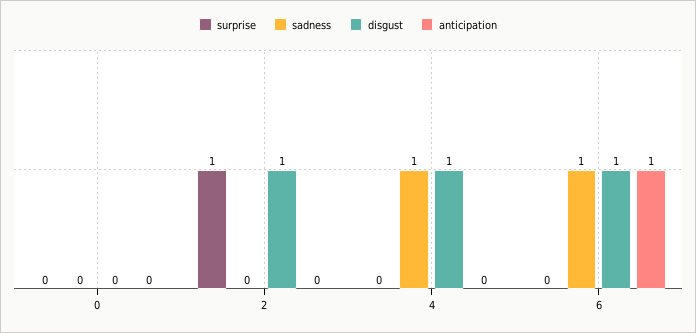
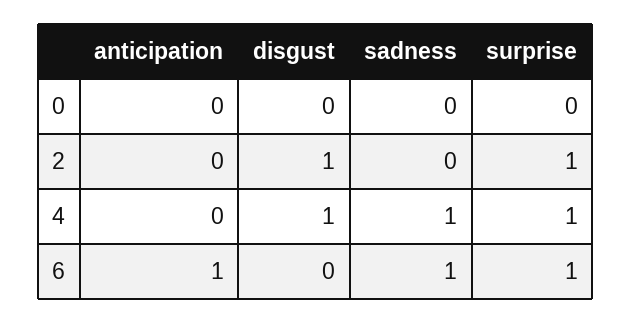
  {
    "surprise": {
      "0": 0,
      "2": 1,
-     "4": 0,
+     "4": 1,
-     "6": 0
+     "6": 1
    },
    "sadness": {
      "0": 0,
      "2": 0,
      "4": 1,
      "6": 1
    },
    "disgust": {
      "0": 0,
      "2": 1,
      "4": 1,
-     "6": 1
+     "6": 0
    },
    "anticipation": {
      "0": 0,
      "2": 0,
      "4": 0,
      "6": 1
    }
  }

